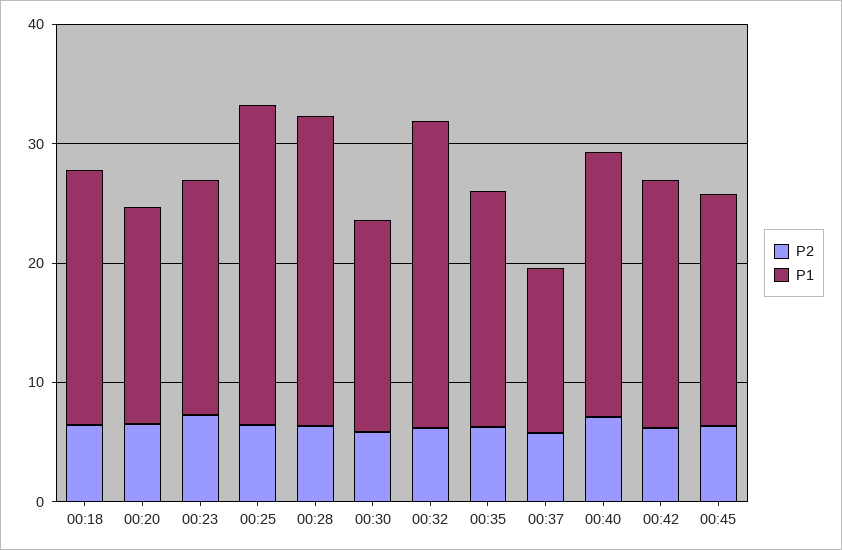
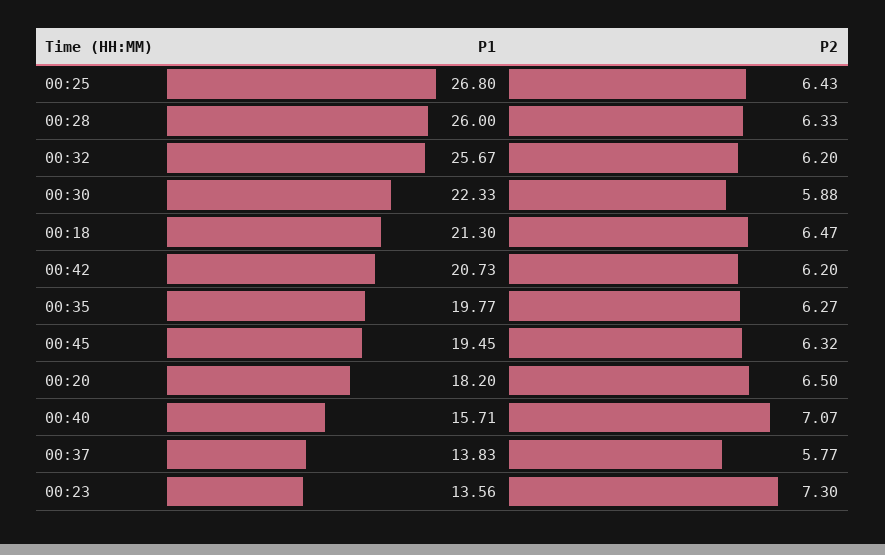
  {
    "P2": {
      "00:18": 6.47,
      "00:20": 6.5,
      "00:23": 7.3,
      "00:25": 6.43,
      "00:28": 6.33,
      "00:30": 5.88,
      "00:32": 6.2,
      "00:35": 6.27,
      "00:37": 5.77,
      "00:40": 7.07,
      "00:42": 6.2,
      "00:45": 6.32
    },
    "P1": {
      "00:18": 21.3,
      "00:20": 18.2,
-     "00:23": 20,
+     "00:23": 13.56,
      "00:25": 26.8,
      "00:28": 26,
-     "00:30": 18,
+     "00:30": 22.33,
      "00:32": 25.67,
      "00:35": 19.77,
      "00:37": 13.83,
-     "00:40": 22,
+     "00:40": 15.71,
      "00:42": 20.73,
      "00:45": 19.45
    }
  }

